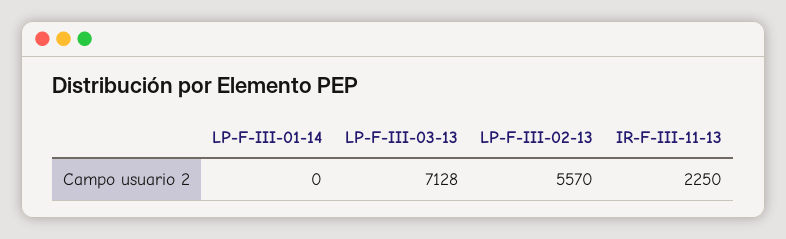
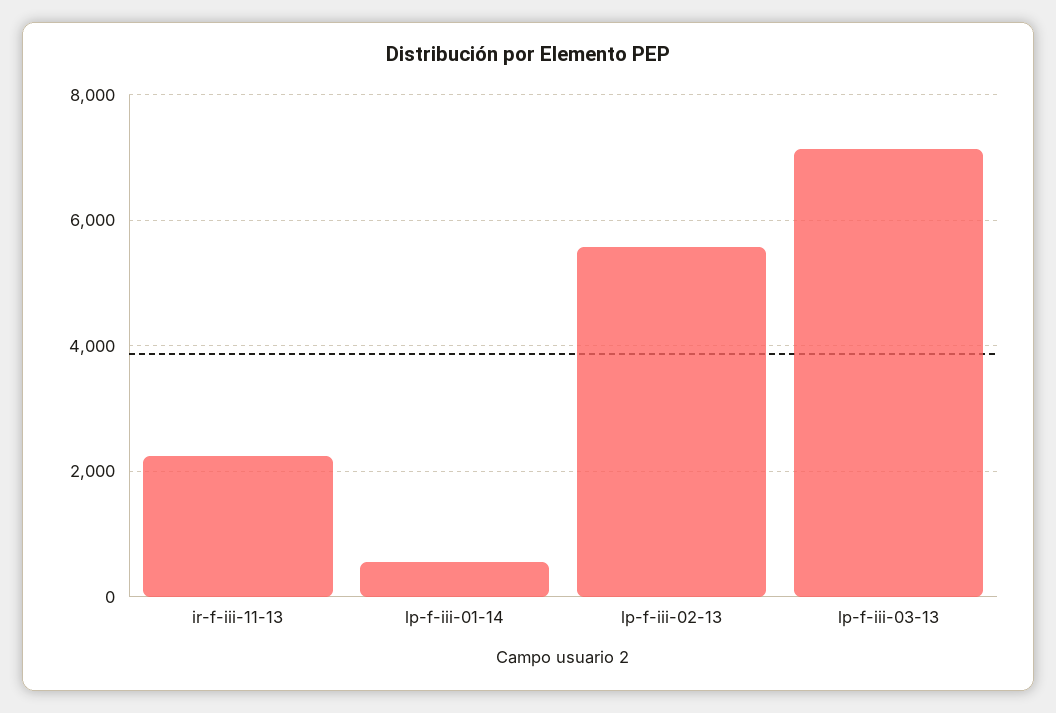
  {
-   "LP-F-III-01-14": 0,
+   "LP-F-III-01-14": 600,
    "LP-F-III-03-13": 7128,
    "LP-F-III-02-13": 5570,
    "IR-F-III-11-13": 2250
  }

